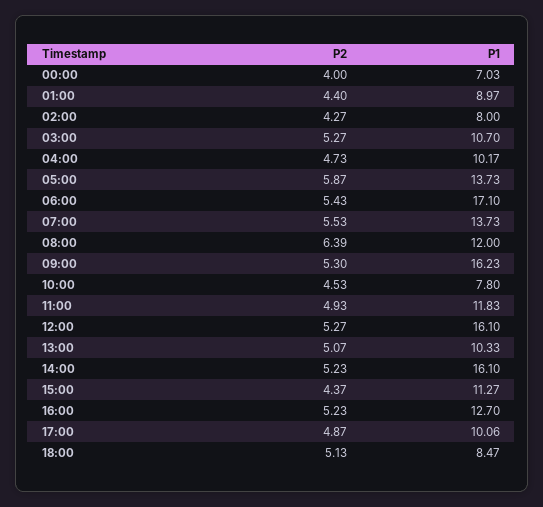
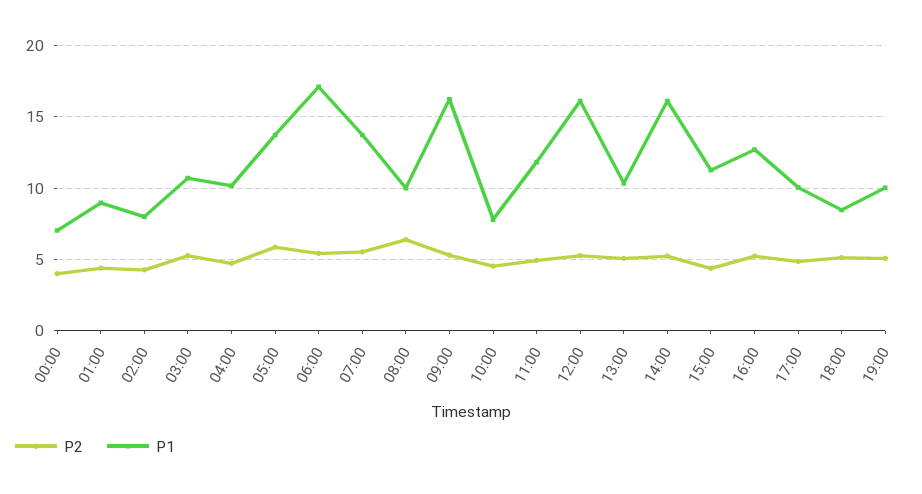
  {
    "P2": {
      "00:00": 4,
      "01:00": 4.4,
      "02:00": 4.27,
      "03:00": 5.27,
      "04:00": 4.73,
      "05:00": 5.87,
      "06:00": 5.43,
      "07:00": 5.53,
      "08:00": 6.39,
      "09:00": 5.3,
      "10:00": 4.53,
      "11:00": 4.93,
      "12:00": 5.27,
      "13:00": 5.07,
      "14:00": 5.23,
      "15:00": 4.37,
      "16:00": 5.23,
      "17:00": 4.87,
-     "18:00": 5.13
+     "18:00": 5.13,
+     "19:00": 5
    },
    "P1": {
      "00:00": 7.03,
      "01:00": 8.97,
      "02:00": 8,
      "03:00": 10.7,
      "04:00": 10.17,
      "05:00": 13.73,
      "06:00": 17.1,
      "07:00": 13.73,
-     "08:00": 12,
+     "08:00": 10,
      "09:00": 16.23,
      "10:00": 7.8,
      "11:00": 11.83,
      "12:00": 16.1,
      "13:00": 10.33,
      "14:00": 16.1,
      "15:00": 11.27,
      "16:00": 12.7,
      "17:00": 10.06,
-     "18:00": 8.47
+     "18:00": 8.47,
+     "19:00": 10
    }
  }

